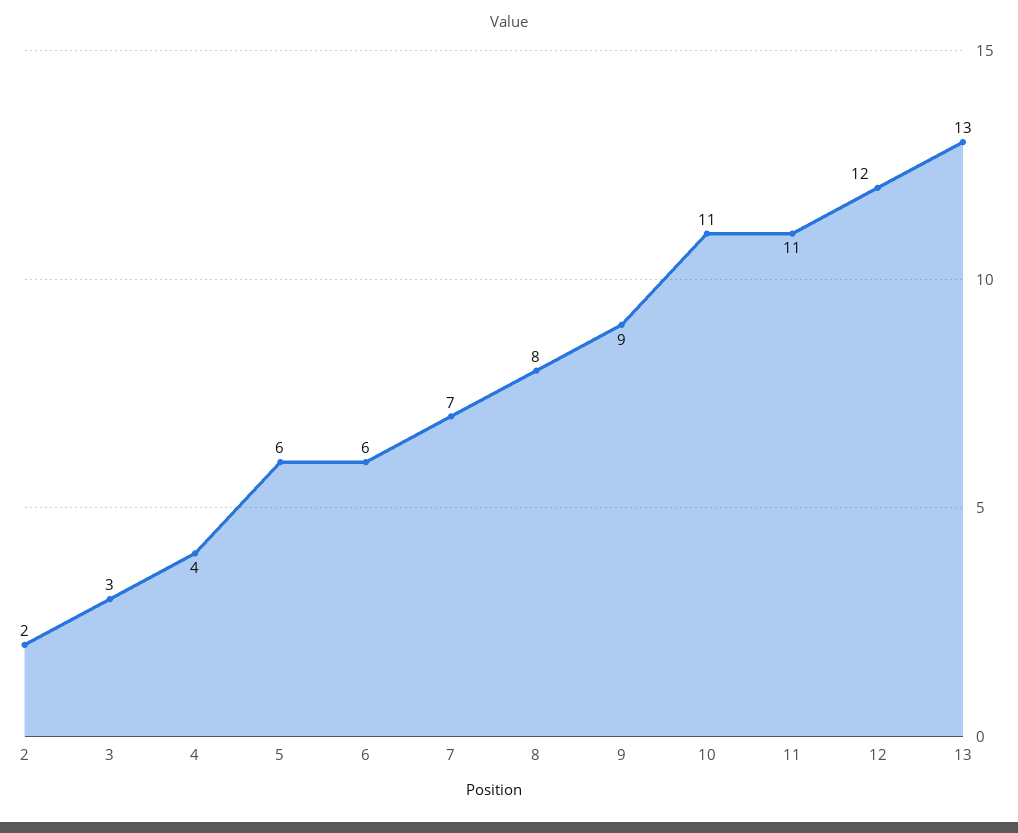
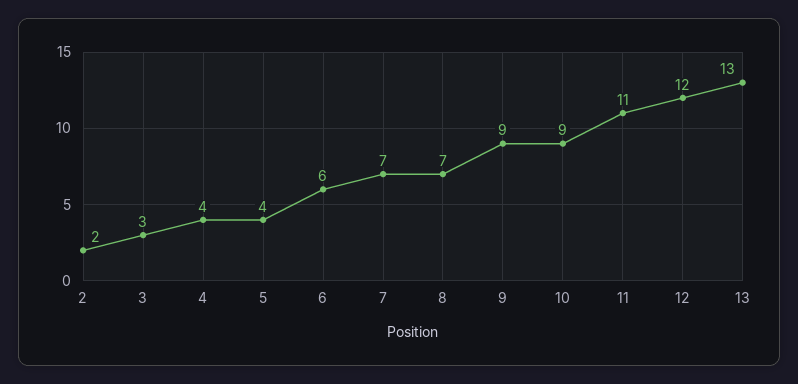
  {
    "2": 2,
    "3": 3,
    "4": 4,
-   "5": 6,
+   "5": 4,
    "6": 6,
    "7": 7,
-   "8": 8,
+   "8": 7,
    "9": 9,
-   "10": 11,
+   "10": 9,
    "11": 11,
    "12": 12,
    "13": 13
  }

